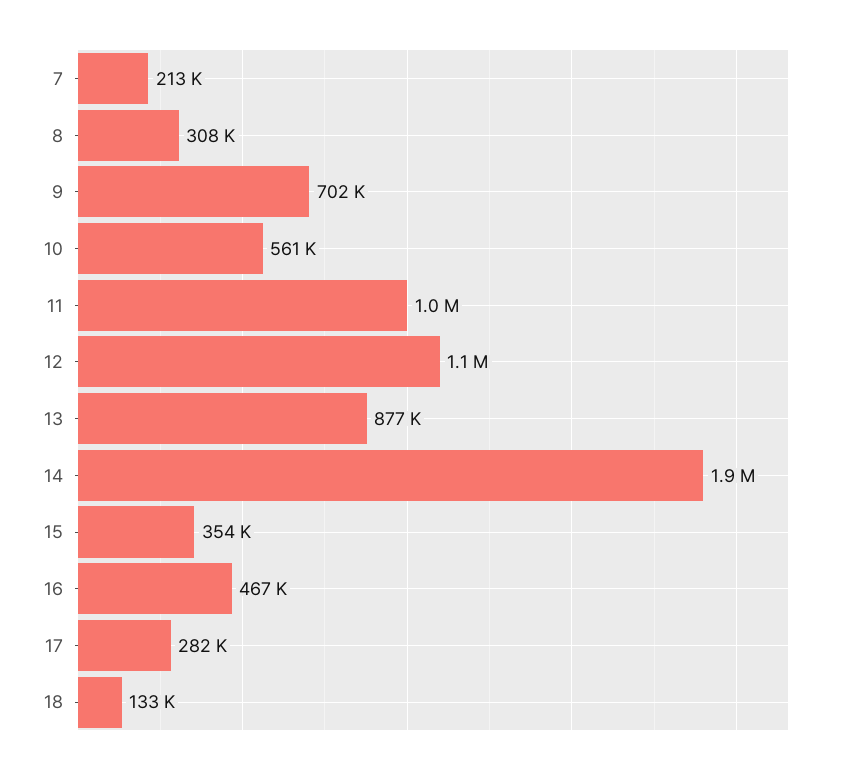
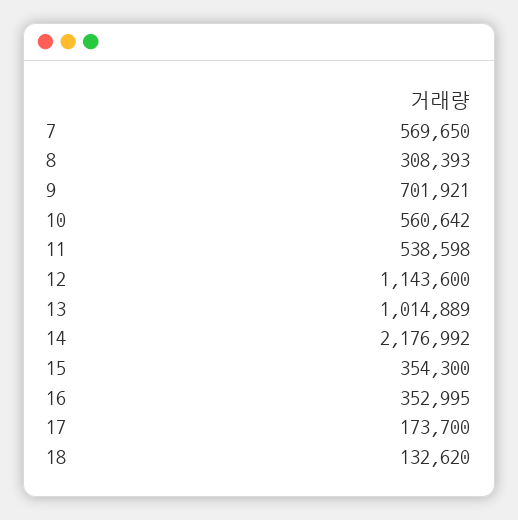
  {
-   "7": 213000,
+   "7": 569650,
    "8": 308393,
    "9": 701921,
    "10": 560642,
-   "11": 1000000,
+   "11": 538598,
    "12": 1143600,
-   "13": 877000,
+   "13": 1014889,
-   "14": 1900000,
+   "14": 2176992,
    "15": 354300,
-   "16": 467000,
+   "16": 352995,
-   "17": 282000,
+   "17": 173700,
    "18": 132620
  }

